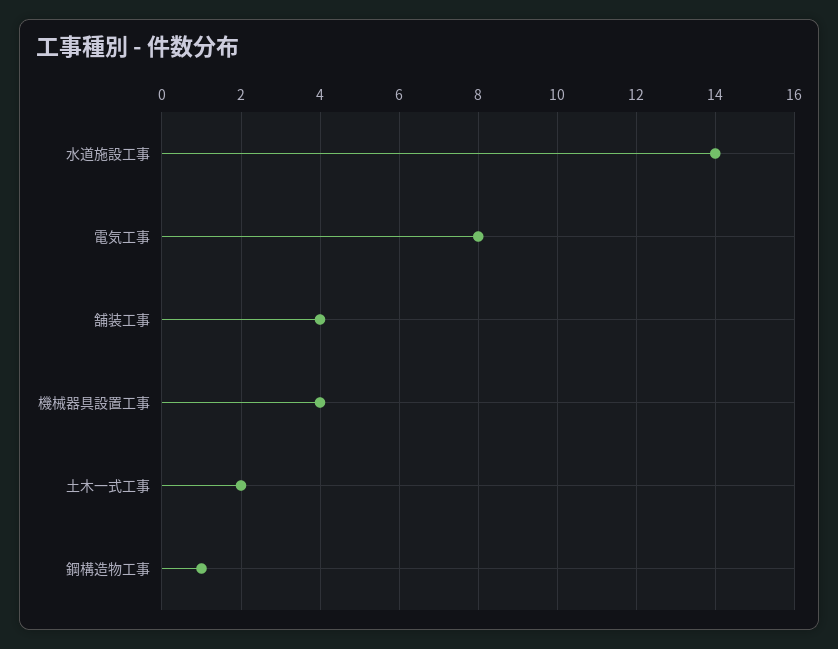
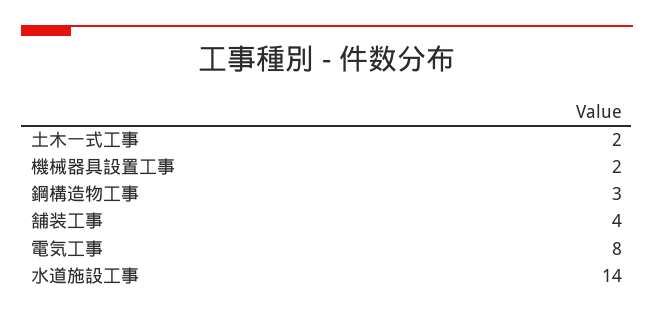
  {
    "水道施設工事": 14,
    "電気工事": 8,
    "舗装工事": 4,
-   "機械器具設置工事": 4,
+   "機械器具設置工事": 2,
    "土木一式工事": 2,
-   "鋼構造物工事": 1
+   "鋼構造物工事": 3
  }

